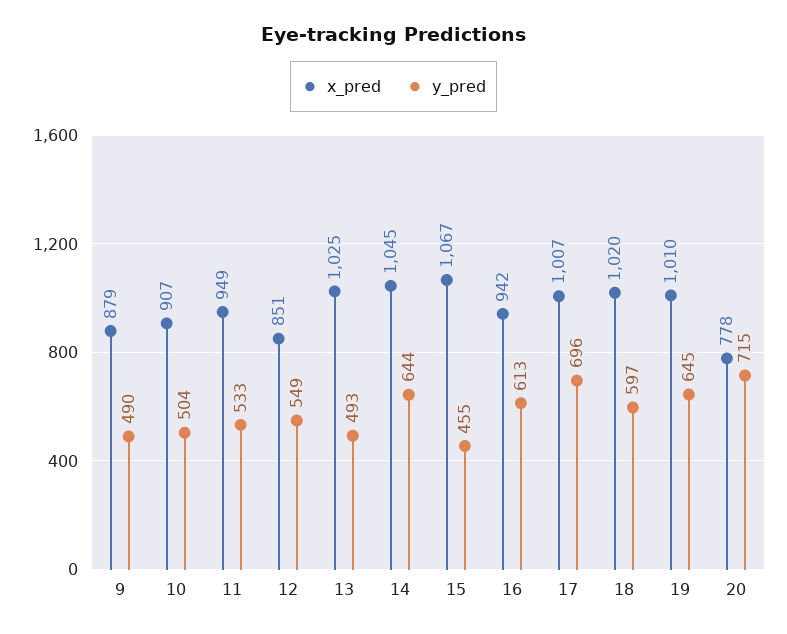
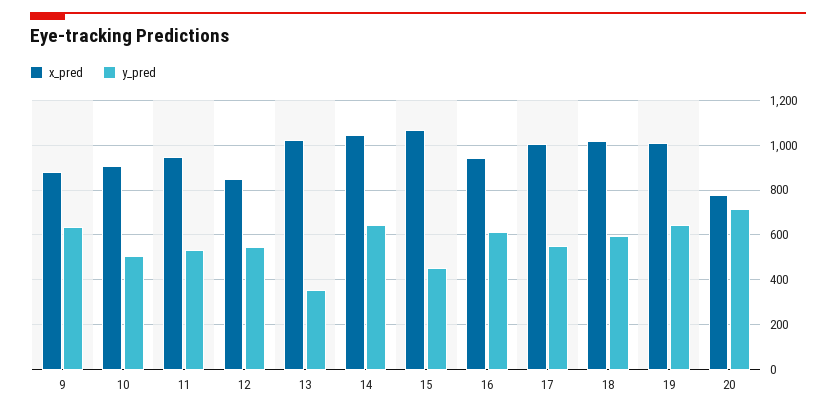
  {
    "x_pred": {
      "9": 879,
      "10": 907,
      "11": 949,
      "12": 851,
      "13": 1025,
      "14": 1045,
      "15": 1067,
      "16": 942,
      "17": 1007,
      "18": 1020,
      "19": 1010,
      "20": 778
    },
    "y_pred": {
-     "9": 490,
+     "9": 650,
      "10": 504,
      "11": 533,
      "12": 549,
-     "13": 493,
+     "13": 350,
      "14": 644,
      "15": 455,
      "16": 613,
-     "17": 696,
+     "17": 550,
      "18": 597,
      "19": 645,
      "20": 715
    }
  }

